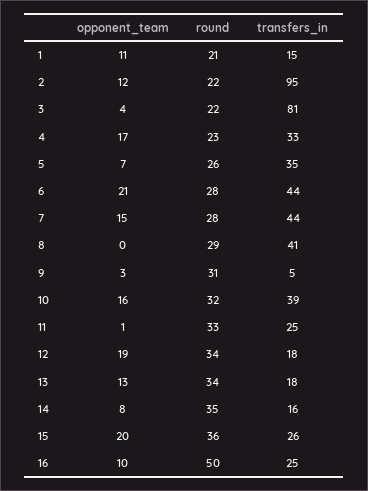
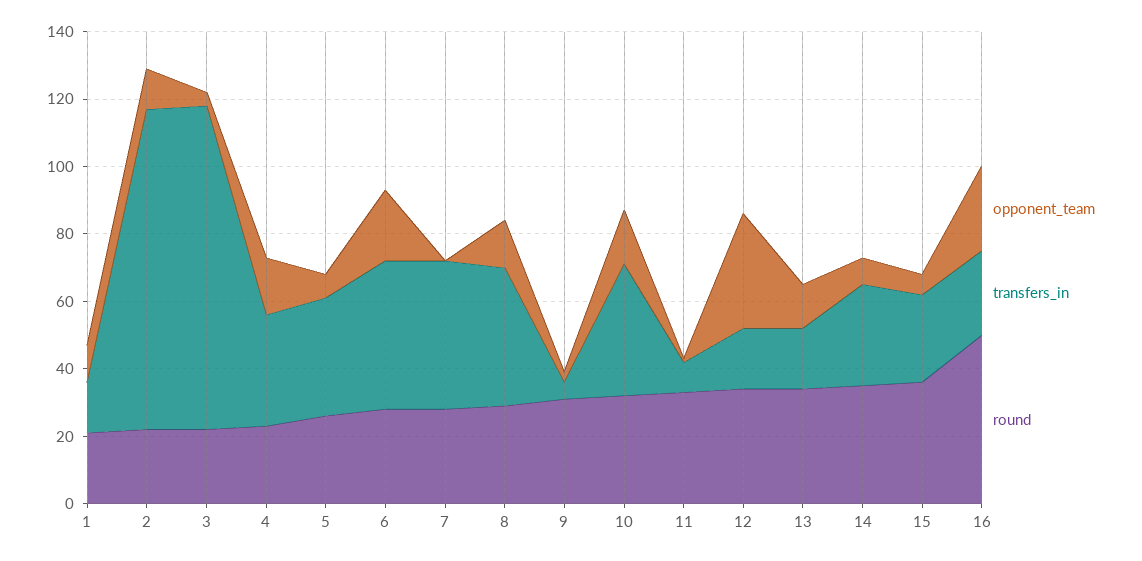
  {
    "opponent_team": {
      "1": 11,
      "2": 12,
      "3": 4,
      "4": 17,
      "5": 7,
      "6": 21,
-     "7": 15,
+     "7": 0,
-     "8": 0,
+     "8": 15,
      "9": 3,
      "10": 16,
      "11": 1,
-     "12": 19,
+     "12": 35,
      "13": 13,
      "14": 8,
-     "15": 20,
+     "15": 5,
-     "16": 10
+     "16": 25
    },
    "round": {
      "1": 21,
      "2": 22,
      "3": 22,
      "4": 23,
      "5": 26,
      "6": 28,
      "7": 28,
      "8": 29,
      "9": 31,
      "10": 32,
      "11": 33,
      "12": 34,
      "13": 34,
      "14": 35,
      "15": 36,
      "16": 50
    },
    "transfers_in": {
      "1": 15,
      "2": 95,
-     "3": 81,
+     "3": 95,
      "4": 33,
      "5": 35,
      "6": 44,
      "7": 44,
      "8": 41,
      "9": 5,
      "10": 39,
-     "11": 25,
+     "11": 10,
      "12": 18,
      "13": 18,
-     "14": 16,
+     "14": 30,
      "15": 26,
      "16": 25
    }
  }

